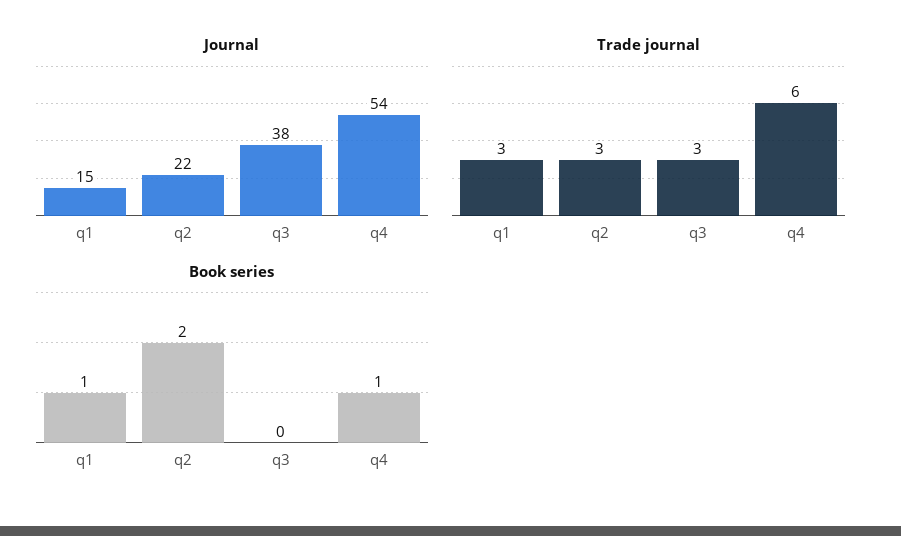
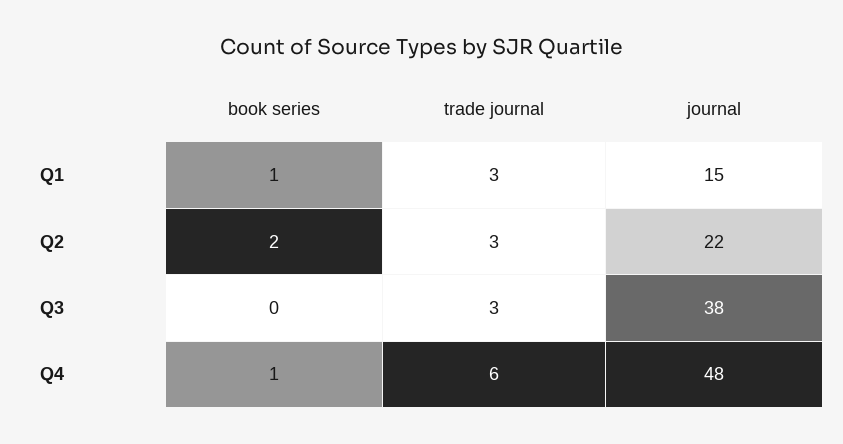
  {
    "Journal": {
      "q1": 15,
      "q2": 22,
      "q3": 38,
-     "q4": 54
+     "q4": 48
    },
    "Trade journal": {
      "q1": 3,
      "q2": 3,
      "q3": 3,
      "q4": 6
    },
    "Book series": {
      "q1": 1,
      "q2": 2,
      "q3": 0,
      "q4": 1
    }
  }

